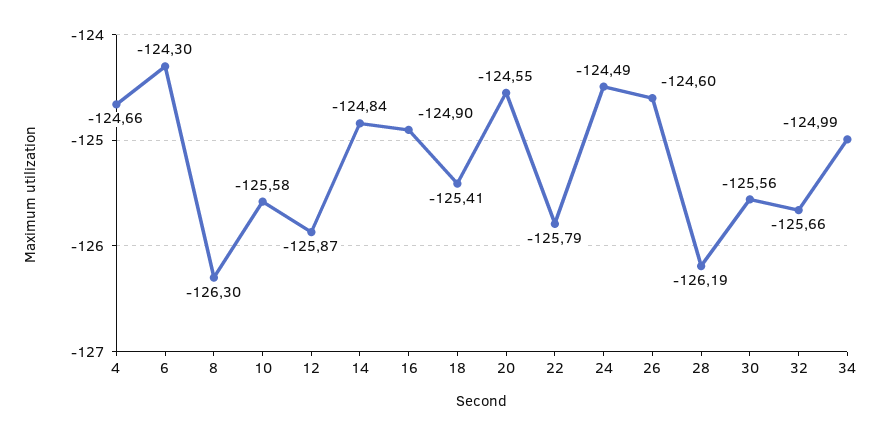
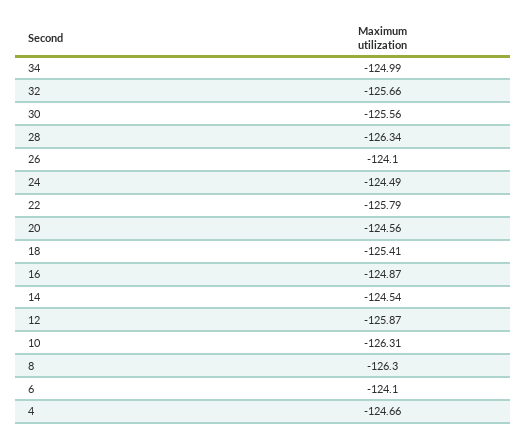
  {
    "4": -124.66,
-   "6": -124.3,
+   "6": -124.1,
    "8": -126.3,
-   "10": -125.58,
+   "10": -126.31,
    "12": -125.87,
-   "14": -124.84,
+   "14": -124.54,
-   "16": -124.9,
+   "16": -124.87,
    "18": -125.41,
-   "20": -124.55,
+   "20": -124.56,
    "22": -125.79,
    "24": -124.49,
-   "26": -124.6,
+   "26": -124.1,
-   "28": -126.19,
+   "28": -126.34,
    "30": -125.56,
    "32": -125.66,
    "34": -124.99
  }

